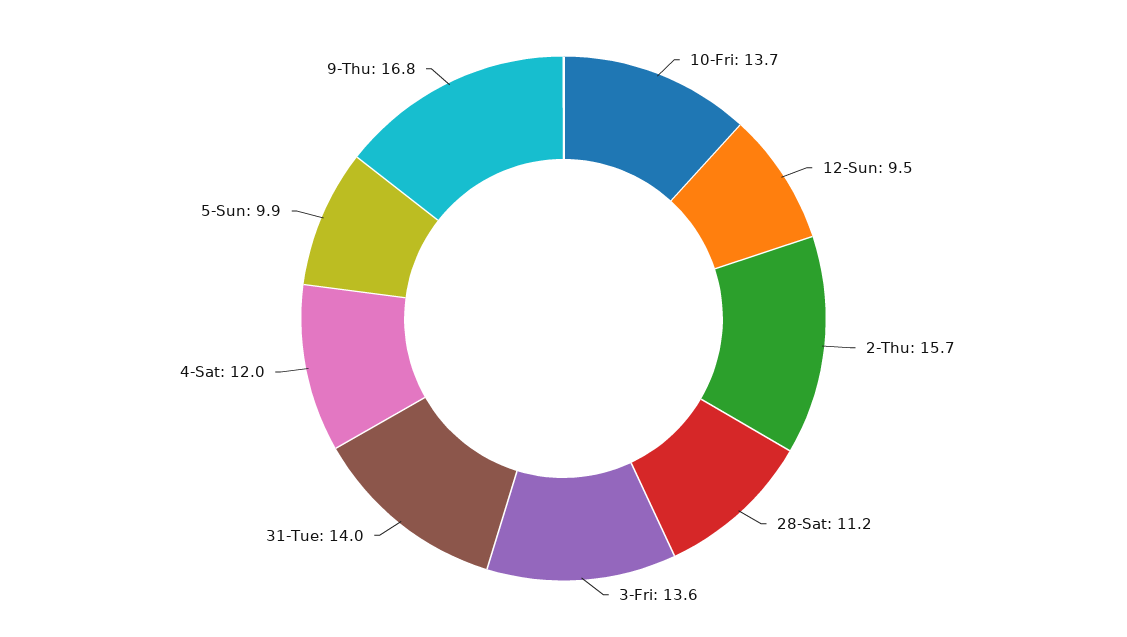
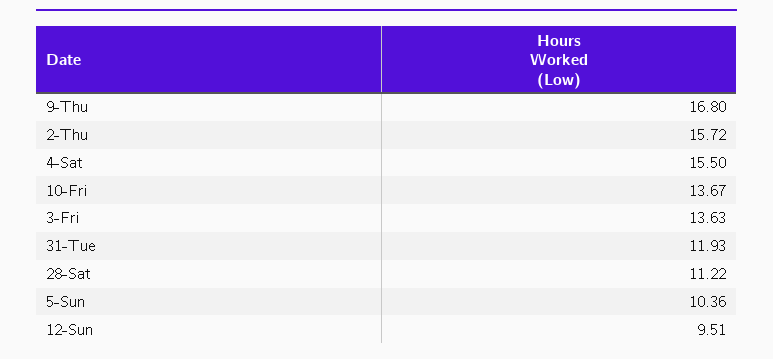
  {
    "10-Fri": 13.67,
    "12-Sun": 9.51,
    "2-Thu": 15.72,
    "28-Sat": 11.22,
    "3-Fri": 13.63,
-   "31-Tue": 14,
+   "31-Tue": 11.93,
-   "4-Sat": 12,
+   "4-Sat": 15.5,
-   "5-Sun": 9.9,
+   "5-Sun": 10.36,
    "9-Thu": 16.8
  }

